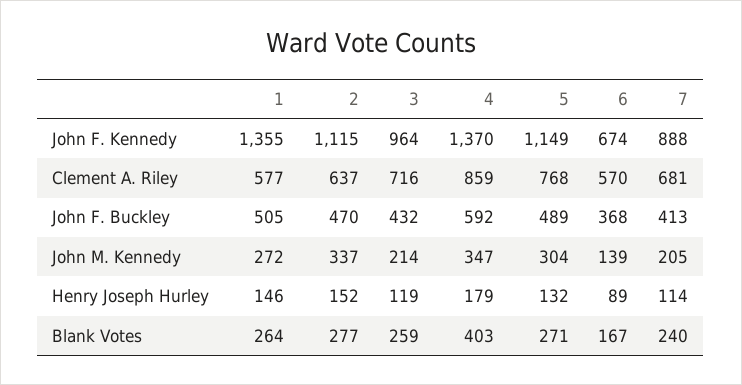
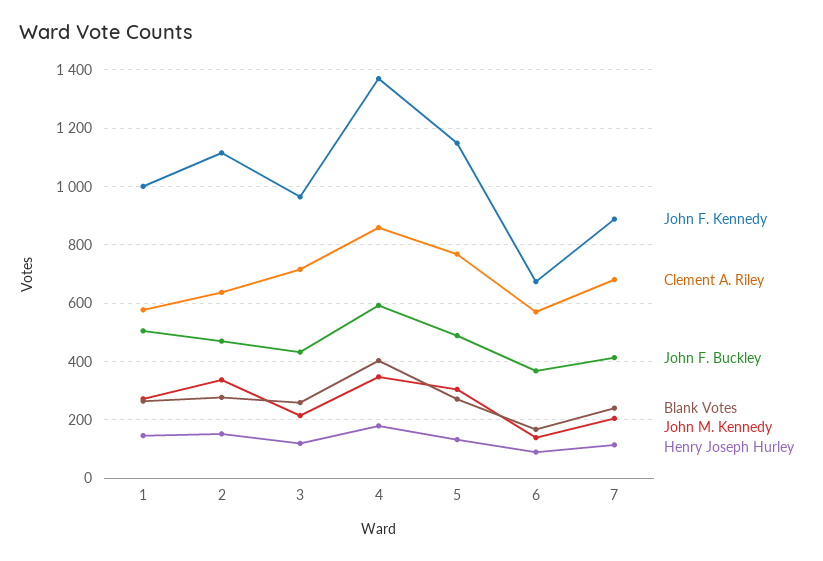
  {
    "John F. Kennedy": {
-     "1": 1355,
+     "1": 1000,
      "2": 1115,
      "3": 964,
      "4": 1370,
      "5": 1149,
      "6": 674,
      "7": 888
    },
    "Clement A. Riley": {
      "1": 577,
      "2": 637,
      "3": 716,
      "4": 859,
      "5": 768,
      "6": 570,
      "7": 681
    },
    "John F. Buckley": {
      "1": 505,
      "2": 470,
      "3": 432,
      "4": 592,
      "5": 489,
      "6": 368,
      "7": 413
    },
    "John M. Kennedy": {
      "1": 272,
      "2": 337,
      "3": 214,
      "4": 347,
      "5": 304,
      "6": 139,
      "7": 205
    },
    "Henry Joseph Hurley": {
      "1": 146,
      "2": 152,
      "3": 119,
      "4": 179,
      "5": 132,
      "6": 89,
      "7": 114
    },
    "Blank Votes": {
      "1": 264,
      "2": 277,
      "3": 259,
      "4": 403,
      "5": 271,
      "6": 167,
      "7": 240
    }
  }

